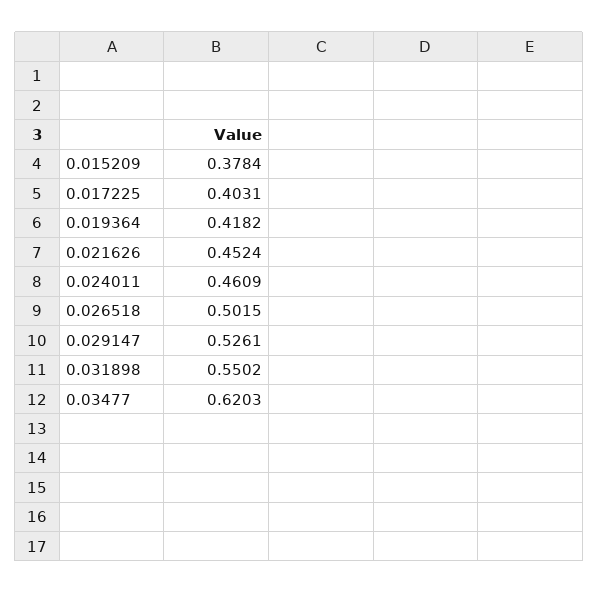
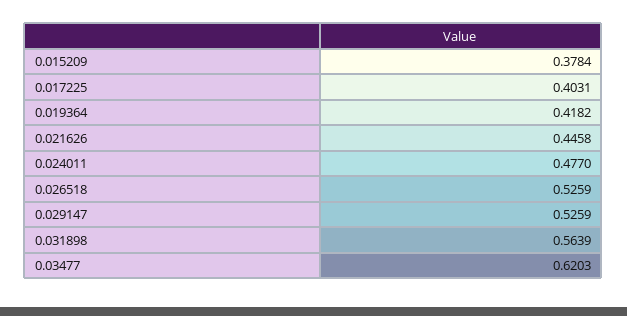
  {
    "0.015209": 0.3784,
    "0.017225": 0.4031,
    "0.019364": 0.4182,
-   "0.021626": 0.4524,
+   "0.021626": 0.4458,
-   "0.024011": 0.4609,
+   "0.024011": 0.477,
-   "0.026518": 0.5015,
+   "0.026518": 0.5259,
-   "0.029147": 0.5261,
+   "0.029147": 0.5259,
-   "0.031898": 0.5502,
+   "0.031898": 0.5639,
    "0.03477": 0.6203
  }

